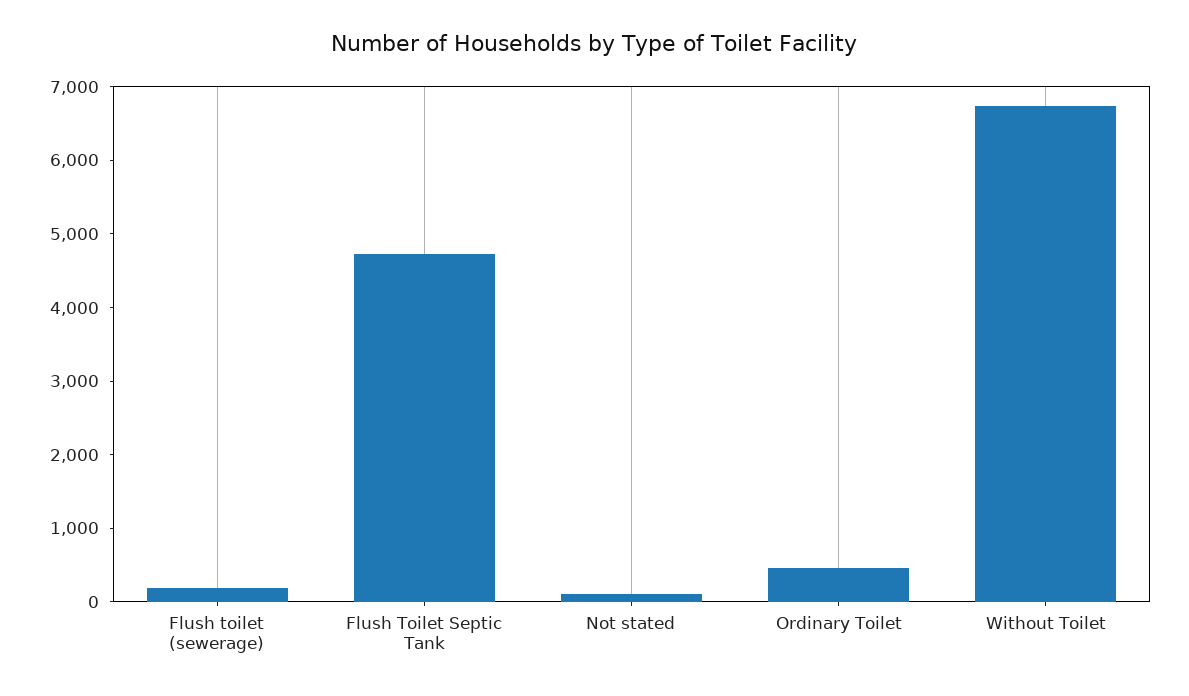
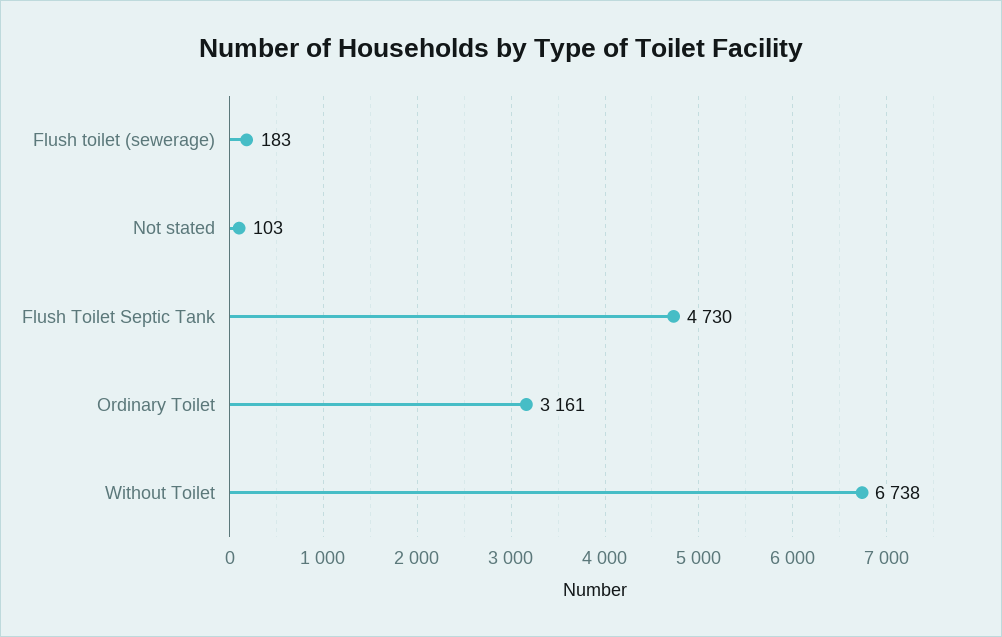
  {
    "Flush toilet (sewerage)": 183,
    "Flush Toilet Septic Tank": 4730,
    "Not stated": 103,
-   "Ordinary Toilet": 400,
+   "Ordinary Toilet": 3161,
    "Without Toilet": 6738
  }

